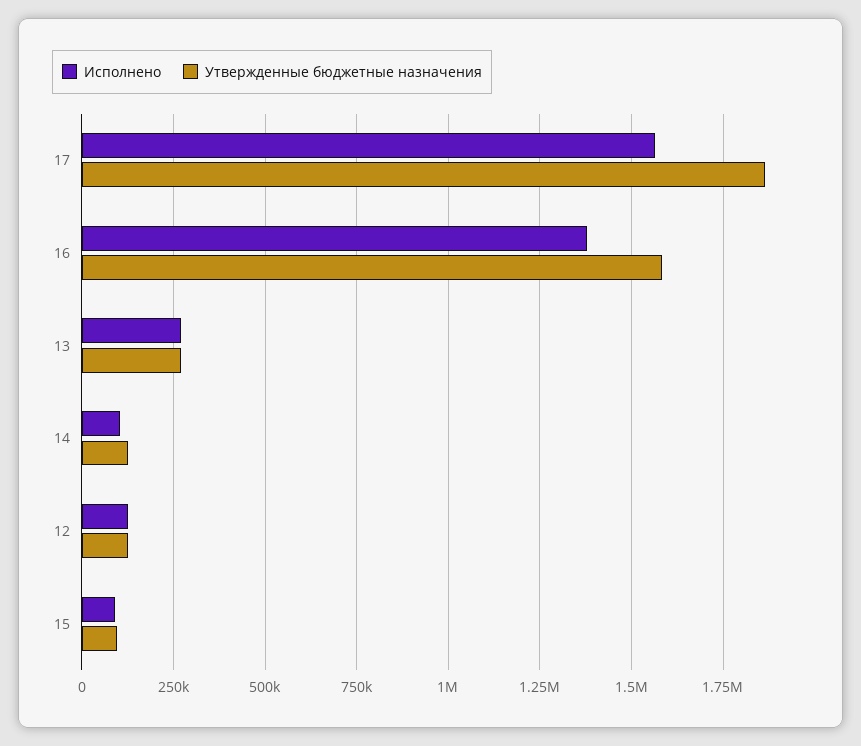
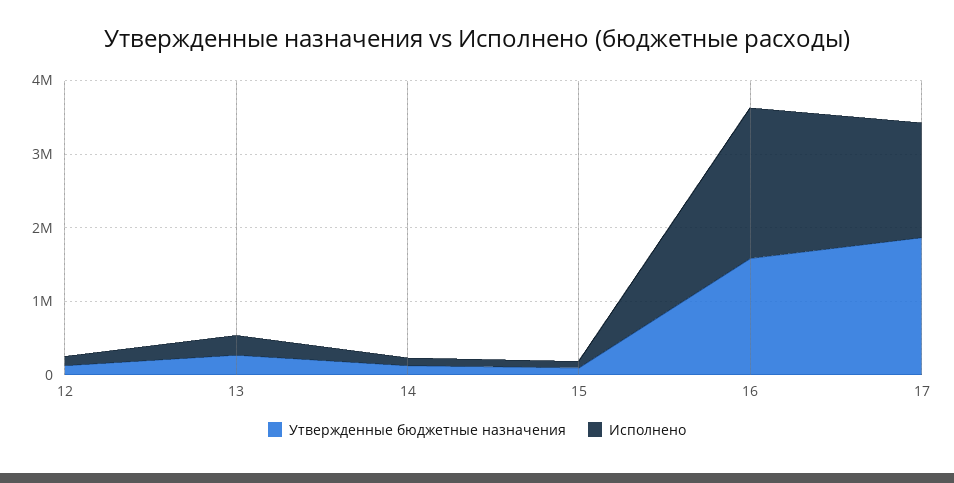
  {
    "Исполнено": {
      "17": 1575000,
-     "16": 1375000,
+     "16": 2000000,
      "13": 275000,
      "14": 100000,
      "12": 125000,
      "15": 100000
    },
    "Утвержденные бюджетные назначения": {
      "17": 1875000,
      "16": 1575000,
      "13": 275000,
      "14": 125000,
      "12": 125000,
      "15": 100000
    }
  }

